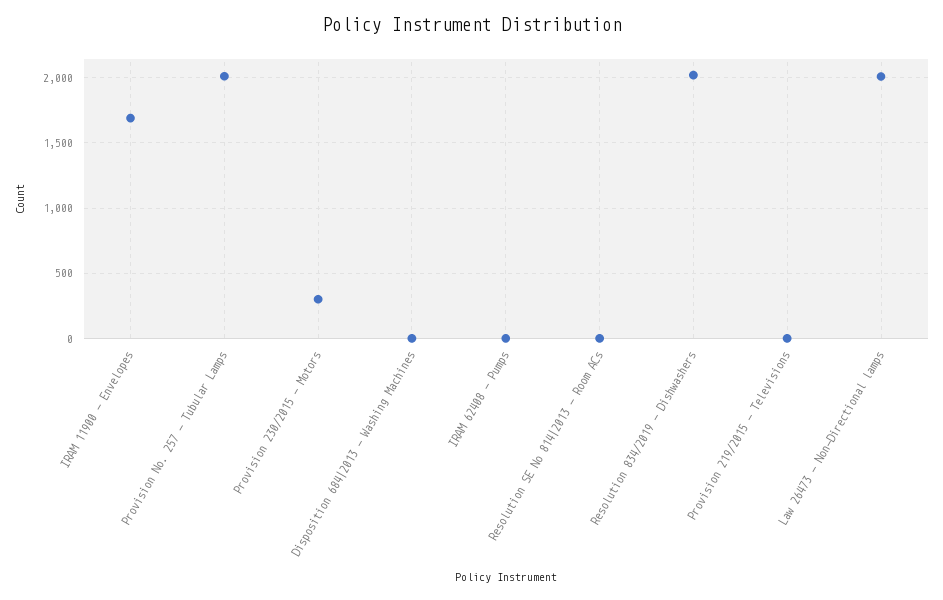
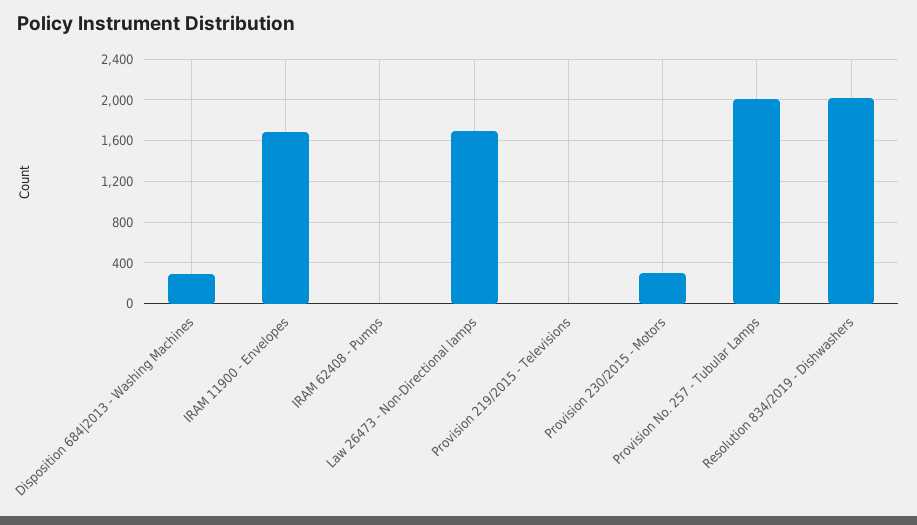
  {
    "IRAM 11900 - Envelopes": 1700,
    "Provision No. 257 - Tubular Lamps": 2000,
    "Provision 230/2015 - Motors": 300,
-   "Disposition 684|2013 - Washing Machines": 0,
+   "Disposition 684|2013 - Washing Machines": 300,
    "IRAM 62408 - Pumps": 0,
-   "Resolution SE No 814|2013 - Room ACs": 0,
    "Resolution 834/2019 - Dishwashers": 2000,
    "Provision 219/2015 - Televisions": 0,
-   "Law 26473 - Non-Directional lamps": 2000
+   "Law 26473 - Non-Directional lamps": 1700
  }

